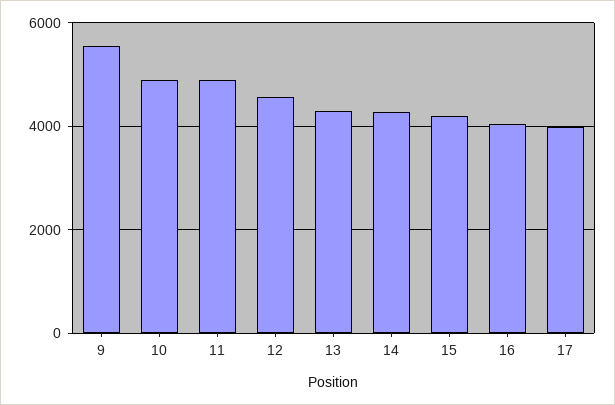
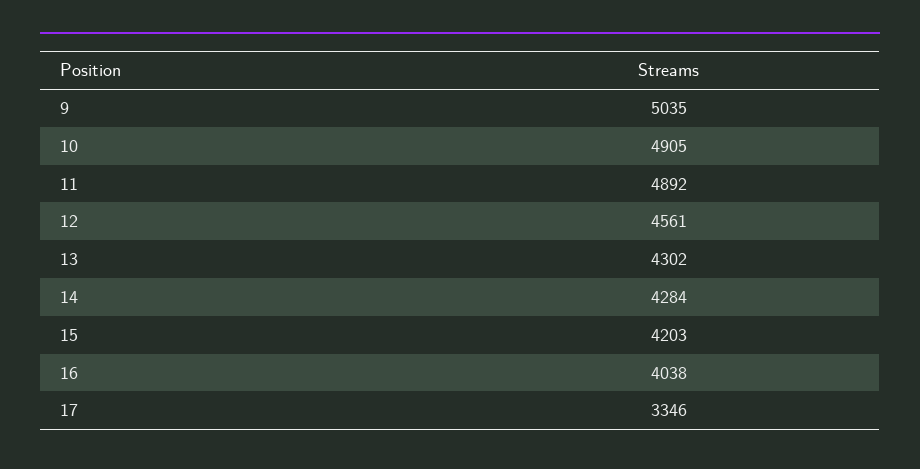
  {
-   "9": 5600,
+   "9": 5035,
    "10": 4905,
    "11": 4892,
    "12": 4561,
    "13": 4302,
    "14": 4284,
    "15": 4203,
    "16": 4038,
-   "17": 4000
+   "17": 3346
  }

